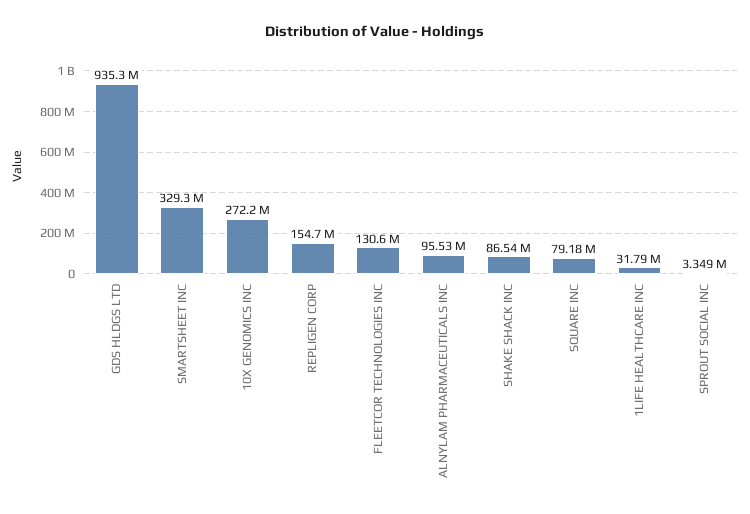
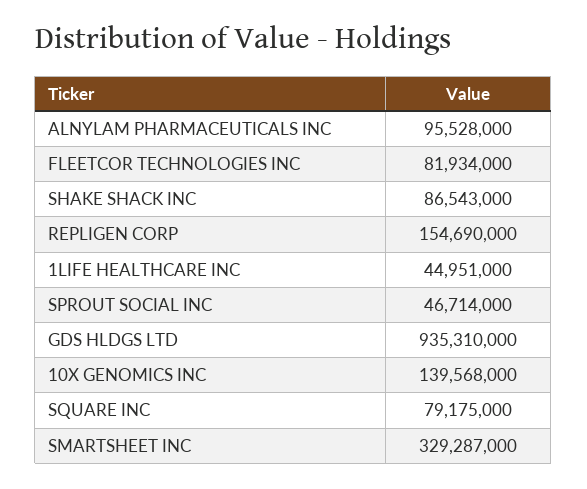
  {
    "GDS HLDGS LTD": 935310000,
    "SMARTSHEET INC": 329287000,
-   "10X GENOMICS INC": 272200000,
+   "10X GENOMICS INC": 139568000,
    "REPLIGEN CORP": 154690000,
-   "FLEETCOR TECHNOLOGIES INC": 130600000,
+   "FLEETCOR TECHNOLOGIES INC": 81934000,
    "ALNYLAM PHARMACEUTICALS INC": 95528000,
    "SHAKE SHACK INC": 86543000,
    "SQUARE INC": 79175000,
-   "1LIFE HEALTHCARE INC": 31790000,
+   "1LIFE HEALTHCARE INC": 44951000,
-   "SPROUT SOCIAL INC": 3349000
+   "SPROUT SOCIAL INC": 46714000
  }

